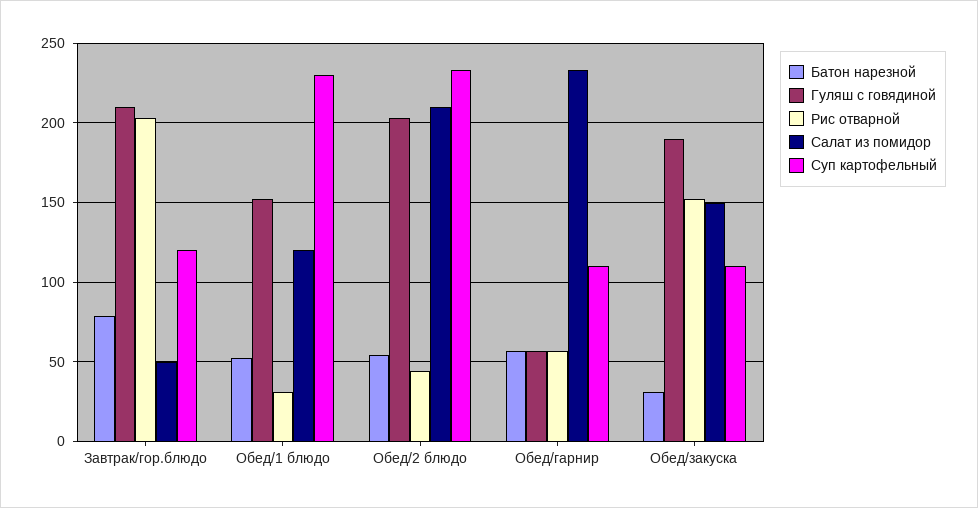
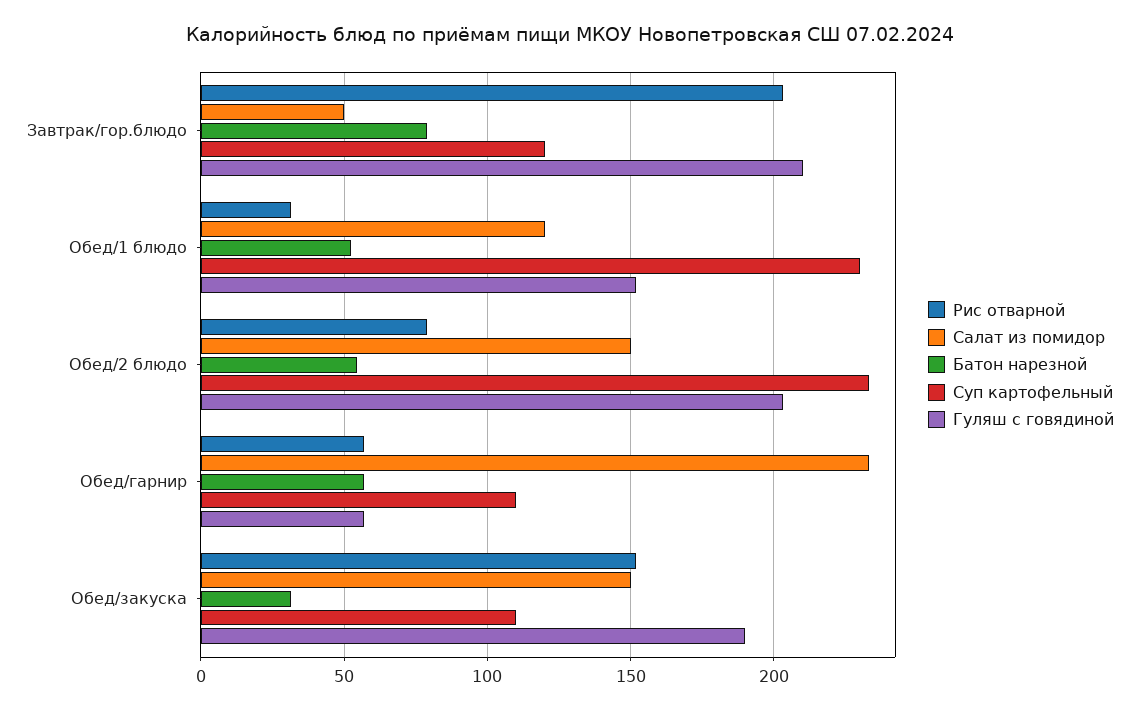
  {
    "Батон нарезной": {
      "Завтрак/гор.блюдо": 80,
      "Обед/1 блюдо": 50,
      "Обед/2 блюдо": 55,
      "Обед/гарнир": 55,
      "Обед/закуска": 30
    },
    "Гуляш с говядиной": {
      "Завтрак/гор.блюдо": 210,
      "Обед/1 блюдо": 150,
      "Обед/2 блюдо": 205,
      "Обед/гарнир": 55,
      "Обед/закуска": 190
    },
    "Рис отварной": {
      "Завтрак/гор.блюдо": 205,
      "Обед/1 блюдо": 30,
-     "Обед/2 блюдо": 45,
+     "Обед/2 блюдо": 80,
      "Обед/гарнир": 55,
      "Обед/закуска": 150
    },
    "Салат из помидор": {
      "Завтрак/гор.блюдо": 50,
      "Обед/1 блюдо": 120,
-     "Обед/2 блюдо": 210,
+     "Обед/2 блюдо": 150,
      "Обед/гарнир": 235,
      "Обед/закуска": 150
    },
    "Суп картофельный": {
      "Завтрак/гор.блюдо": 120,
      "Обед/1 блюдо": 230,
      "Обед/2 блюдо": 235,
      "Обед/гарнир": 110,
      "Обед/закуска": 110
    }
  }

